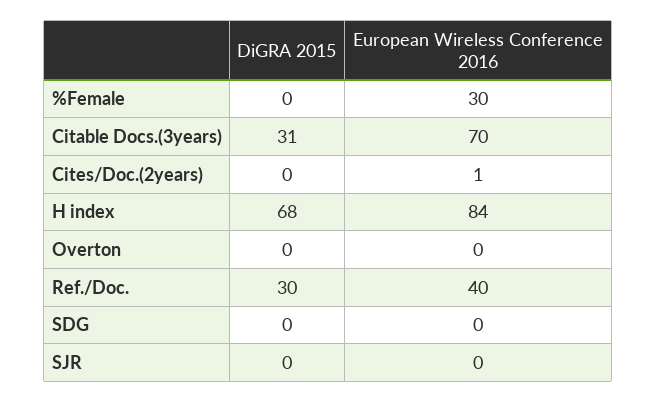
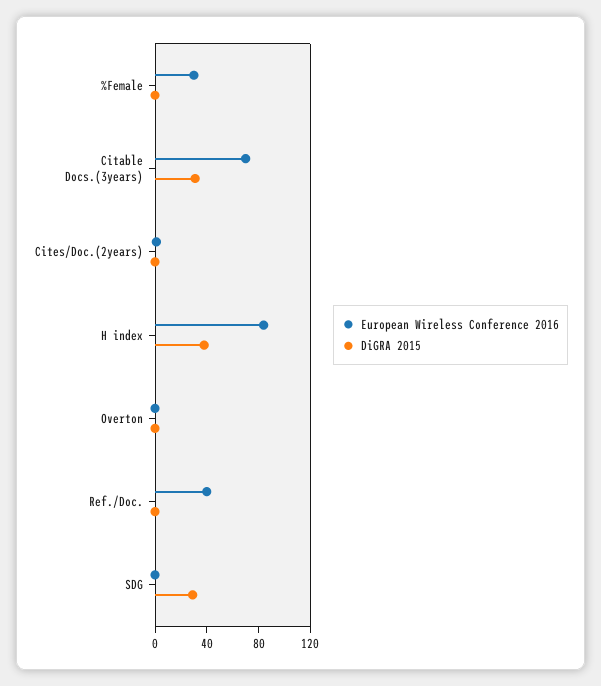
  {
    "DiGRA 2015": {
      "%Female": 0,
      "Citable Docs.(3years)": 31,
      "Cites/Doc.(2years)": 0,
-     "H index": 68,
+     "H index": 40,
      "Overton": 0,
-     "Ref./Doc.": 30,
+     "Ref./Doc.": 0,
-     "SDG": 0,
+     "SDG": 30
-     "SJR": 0
    },
    "European Wireless Conference 2016": {
      "%Female": 30,
      "Citable Docs.(3years)": 70,
      "Cites/Doc.(2years)": 1,
      "H index": 84,
      "Overton": 0,
      "Ref./Doc.": 40,
-     "SDG": 0,
+     "SDG": 0
-     "SJR": 0
    }
  }

